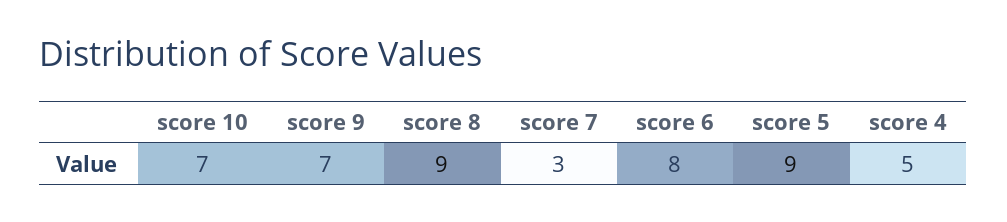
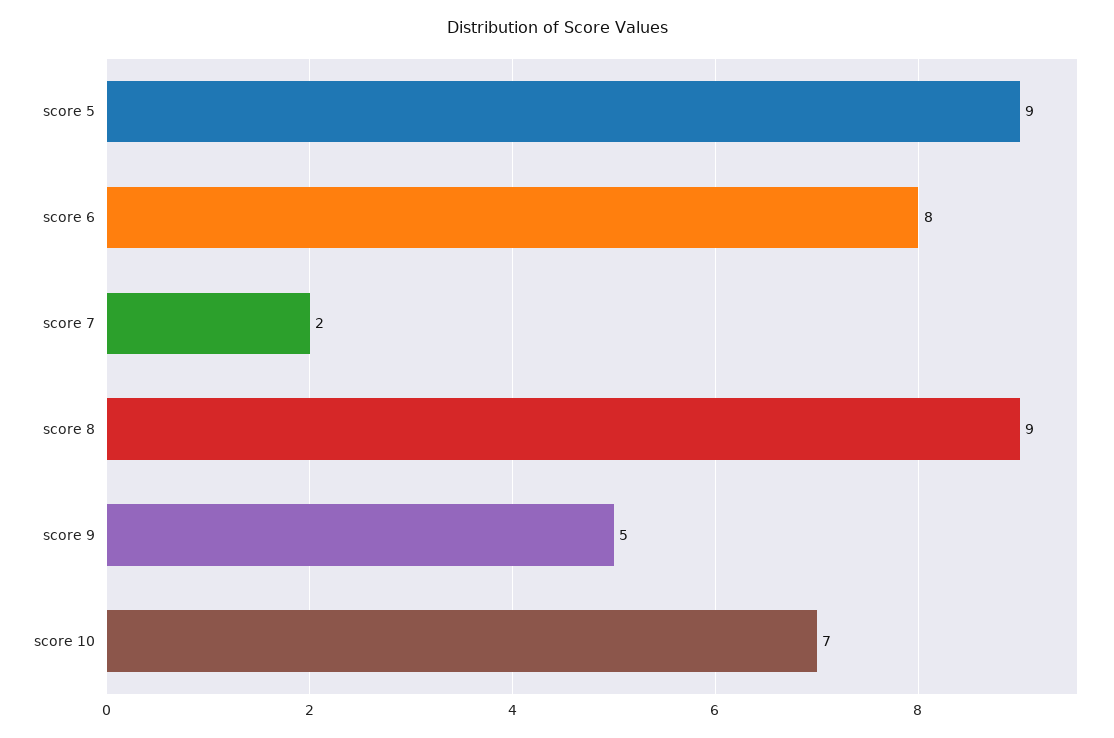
  {
    "score 10": 7,
-   "score 9": 7,
+   "score 9": 5,
    "score 8": 9,
-   "score 7": 3,
+   "score 7": 2,
    "score 6": 8,
-   "score 5": 9,
+   "score 5": 9
-   "score 4": 5
  }

